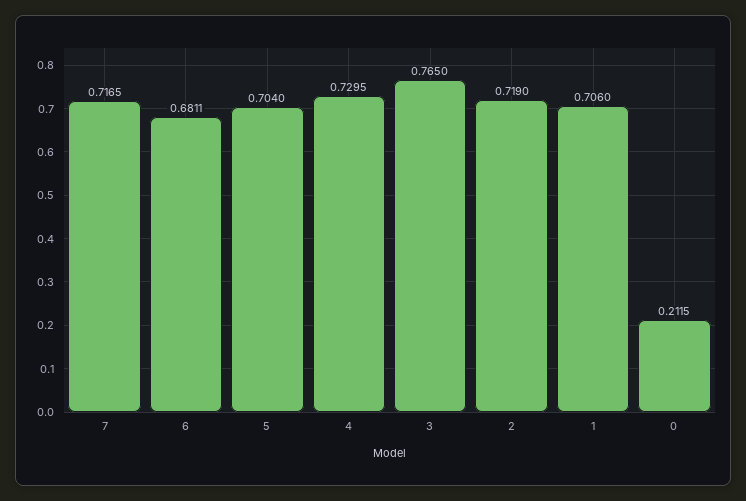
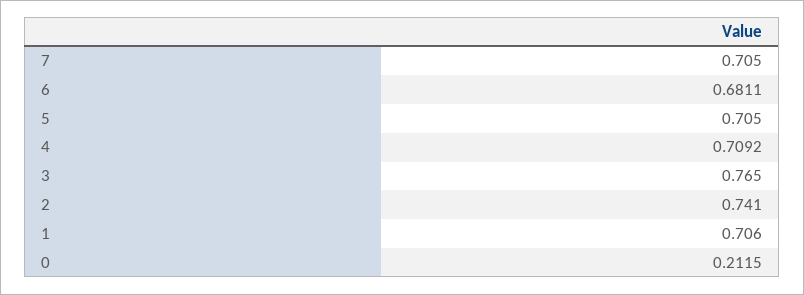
  {
-   "7": 0.7165,
+   "7": 0.705,
    "6": 0.6811,
-   "5": 0.704,
+   "5": 0.705,
-   "4": 0.7295,
+   "4": 0.7092,
    "3": 0.765,
-   "2": 0.719,
+   "2": 0.741,
    "1": 0.706,
    "0": 0.2115
  }

